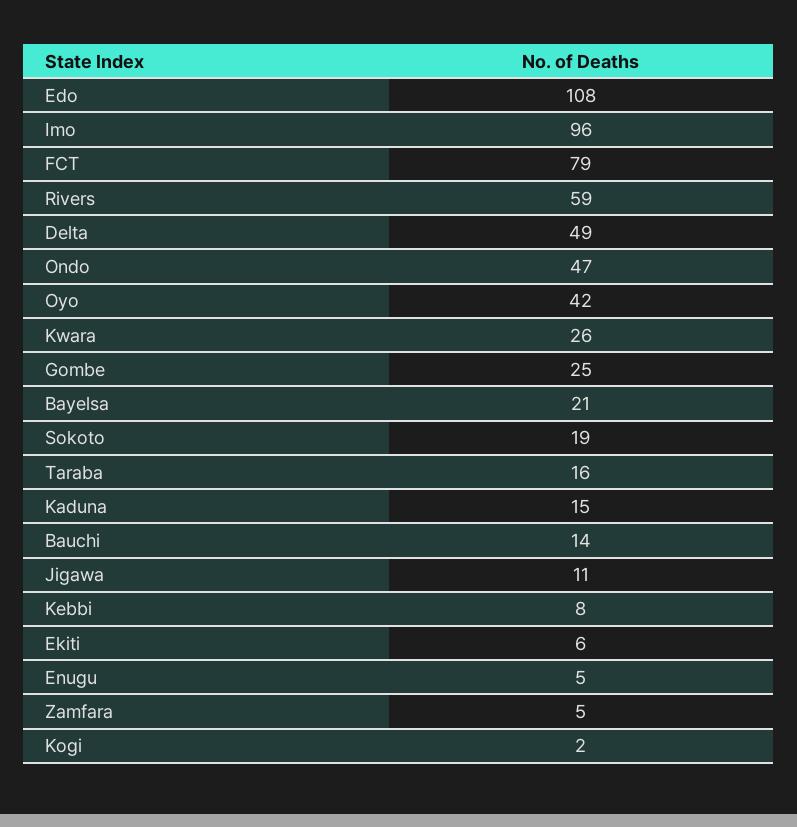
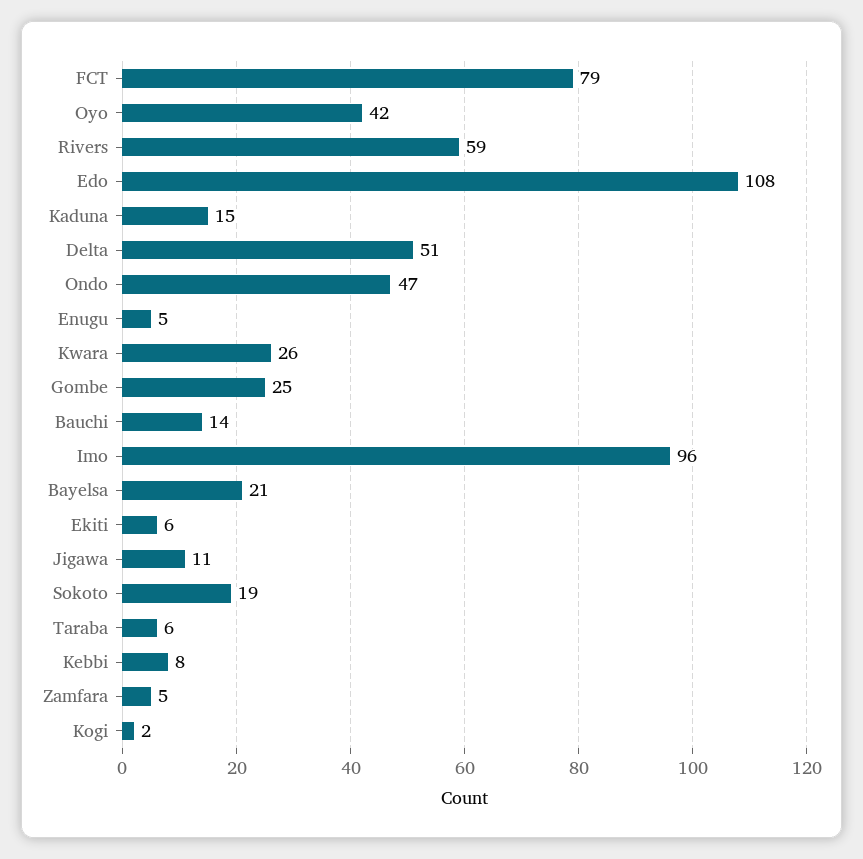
  {
    "Edo": 108,
    "Imo": 96,
    "FCT": 79,
    "Rivers": 59,
-   "Delta": 49,
+   "Delta": 51,
    "Ondo": 47,
    "Oyo": 42,
    "Kwara": 26,
    "Gombe": 25,
    "Bayelsa": 21,
    "Sokoto": 19,
-   "Taraba": 16,
+   "Taraba": 6,
    "Kaduna": 15,
    "Bauchi": 14,
    "Jigawa": 11,
    "Kebbi": 8,
    "Ekiti": 6,
    "Enugu": 5,
    "Zamfara": 5,
    "Kogi": 2
  }

